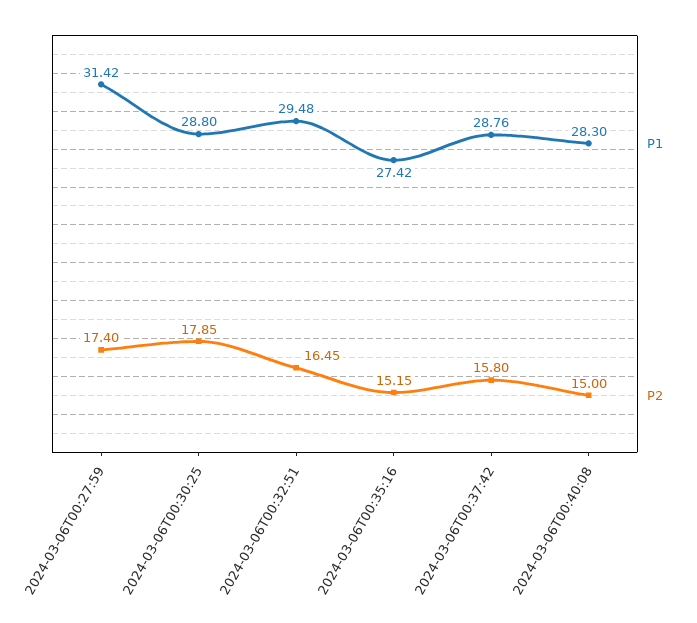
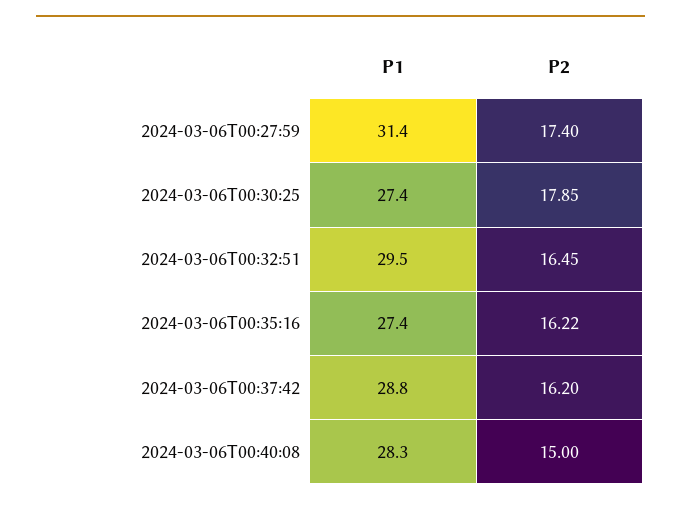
  {
    "P1": {
      "2024-03-06T00:27:59": 31.42,
-     "2024-03-06T00:30:25": 28.8,
+     "2024-03-06T00:30:25": 27.4,
      "2024-03-06T00:32:51": 29.48,
      "2024-03-06T00:35:16": 27.42,
      "2024-03-06T00:37:42": 28.76,
      "2024-03-06T00:40:08": 28.3
    },
    "P2": {
      "2024-03-06T00:27:59": 17.4,
      "2024-03-06T00:30:25": 17.85,
      "2024-03-06T00:32:51": 16.45,
-     "2024-03-06T00:35:16": 15.15,
+     "2024-03-06T00:35:16": 16.22,
-     "2024-03-06T00:37:42": 15.8,
+     "2024-03-06T00:37:42": 16.2,
      "2024-03-06T00:40:08": 15
    }
  }

